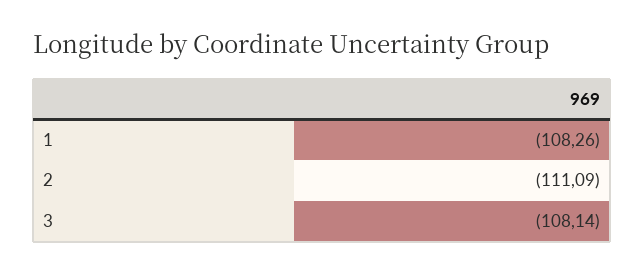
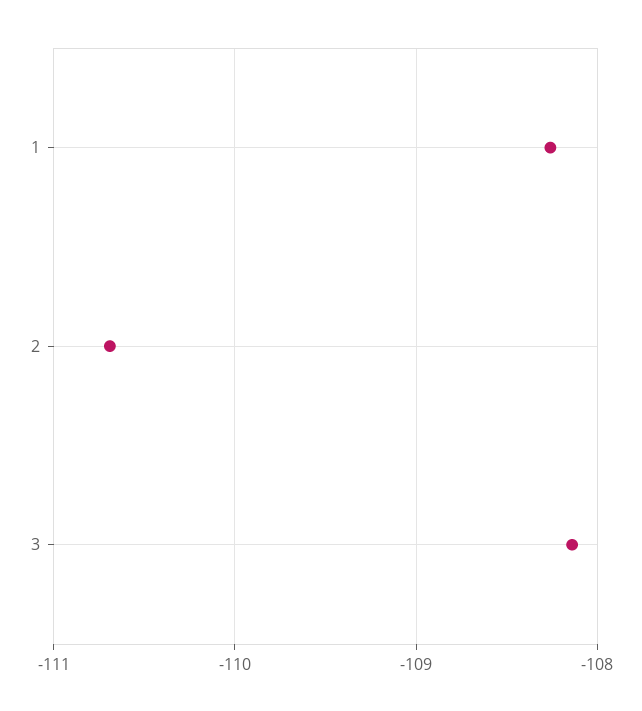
  {
    "1": -108.26,
-   "2": -111.09,
+   "2": -110.7,
    "3": -108.14
  }

